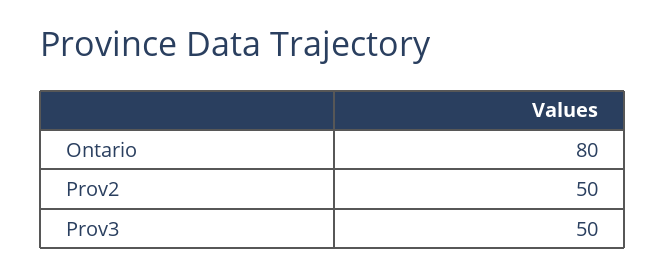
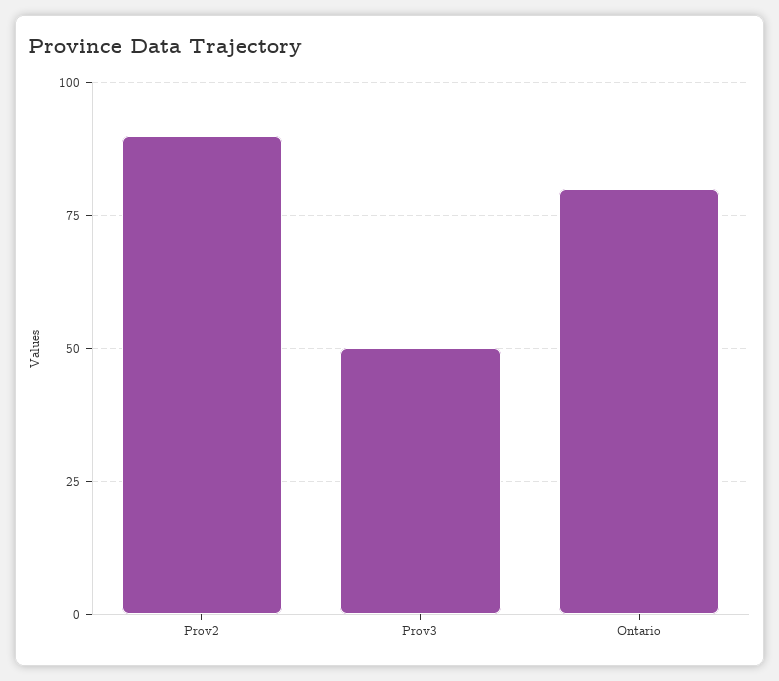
  {
    "Ontario": 80,
-   "Prov2": 50,
+   "Prov2": 90,
    "Prov3": 50
  }

